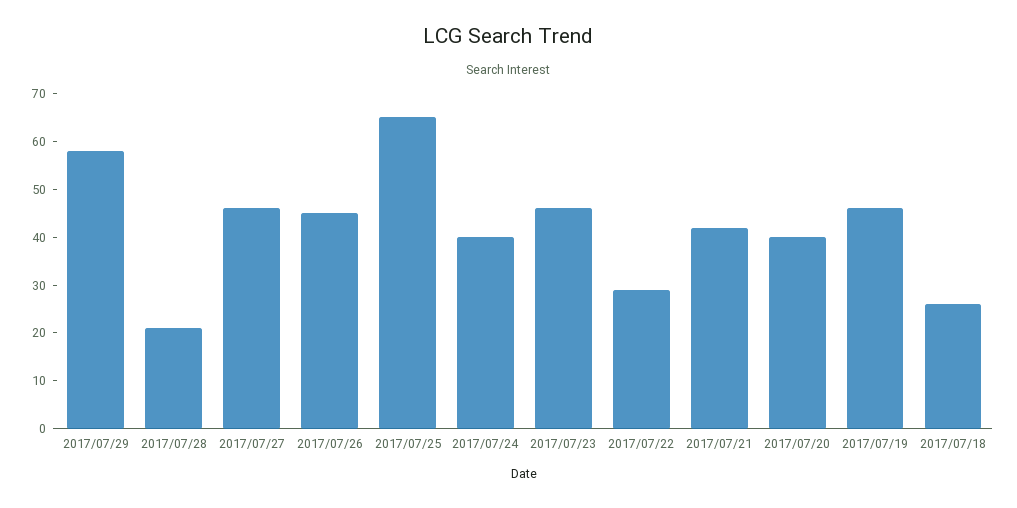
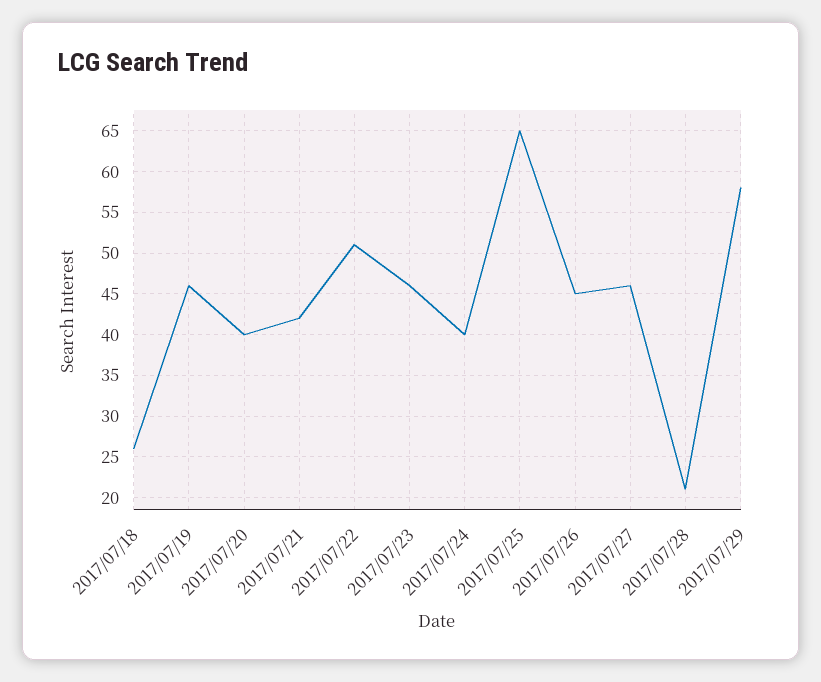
  {
    "2017/07/29": 58,
    "2017/07/28": 21,
    "2017/07/27": 46,
    "2017/07/26": 45,
    "2017/07/25": 65,
    "2017/07/24": 40,
    "2017/07/23": 46,
-   "2017/07/22": 30,
+   "2017/07/22": 51,
    "2017/07/21": 42,
    "2017/07/20": 40,
    "2017/07/19": 46,
    "2017/07/18": 26
  }

